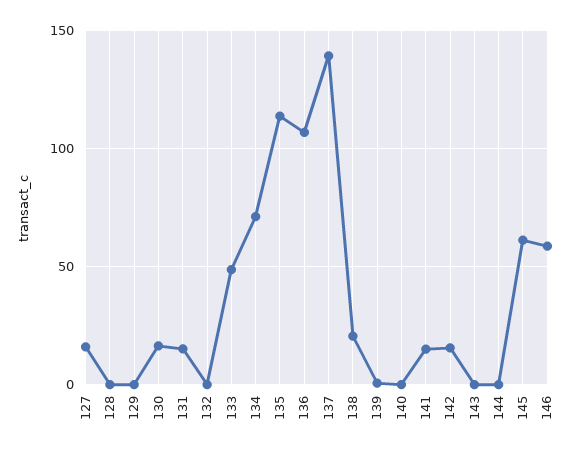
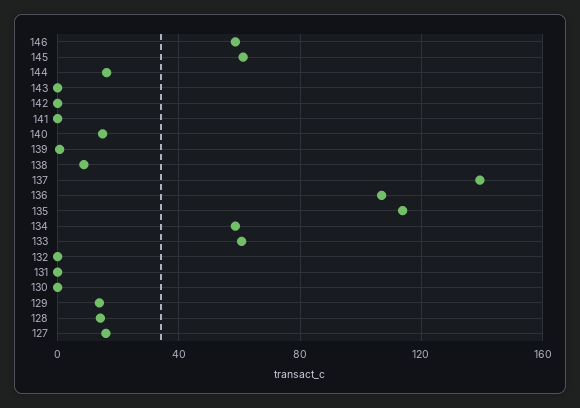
  {
    "127": 15,
-   "128": 0,
+   "128": 15,
-   "129": 0,
+   "129": 15,
-   "130": 15,
+   "130": 0,
-   "131": 15,
+   "131": 0,
    "132": 0,
-   "133": 50,
+   "133": 60,
-   "134": 70,
+   "134": 60,
    "135": 115,
    "136": 105,
    "137": 140,
-   "138": 20,
+   "138": 10,
    "139": 0,
-   "140": 0,
+   "140": 15,
-   "141": 15,
+   "141": 0,
-   "142": 15,
+   "142": 0,
    "143": 0,
-   "144": 0,
+   "144": 15,
    "145": 60,
    "146": 60
  }

